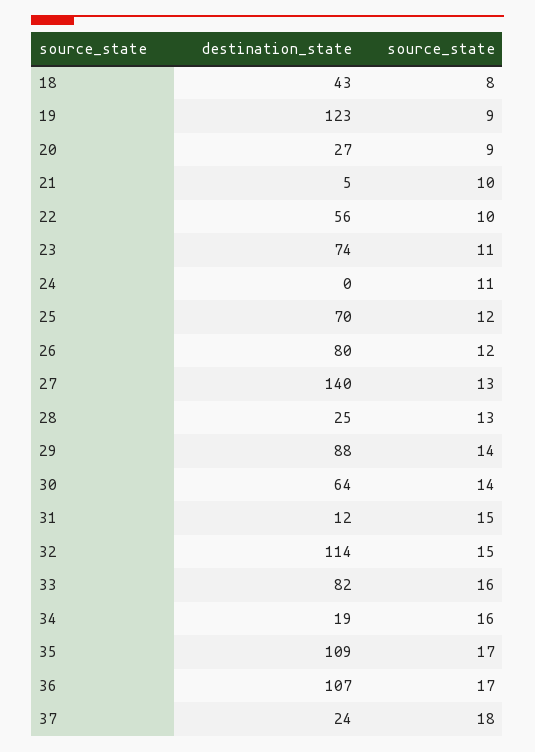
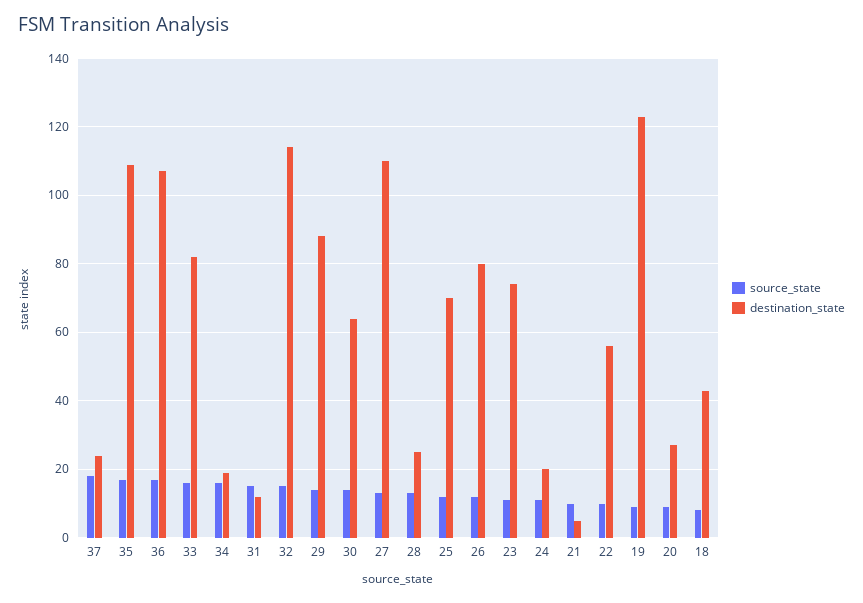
  {
    "destination_state": {
      "18": 43,
      "19": 123,
      "20": 27,
      "21": 5,
      "22": 56,
      "23": 74,
-     "24": 0,
+     "24": 20,
      "25": 70,
      "26": 80,
-     "27": 140,
+     "27": 110,
      "28": 25,
      "29": 88,
      "30": 64,
      "31": 12,
      "32": 114,
      "33": 82,
      "34": 19,
      "35": 109,
      "36": 107,
      "37": 24
    },
    "source_state": {
      "18": 8,
      "19": 9,
      "20": 9,
      "21": 10,
      "22": 10,
      "23": 11,
      "24": 11,
      "25": 12,
      "26": 12,
      "27": 13,
      "28": 13,
      "29": 14,
      "30": 14,
      "31": 15,
      "32": 15,
      "33": 16,
      "34": 16,
      "35": 17,
      "36": 17,
      "37": 18
    }
  }

